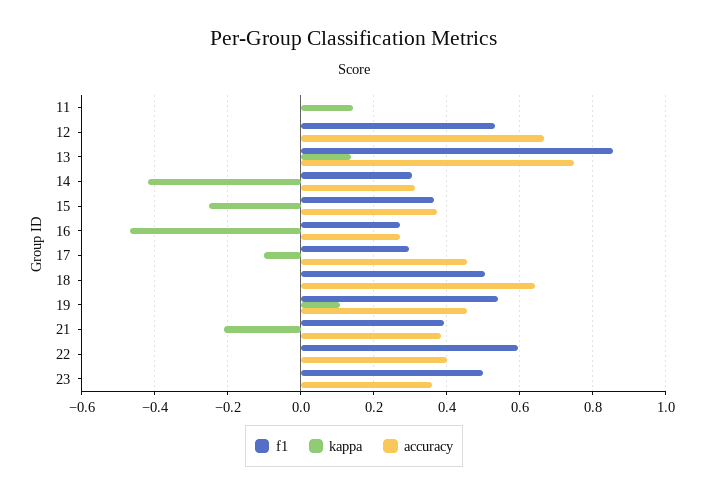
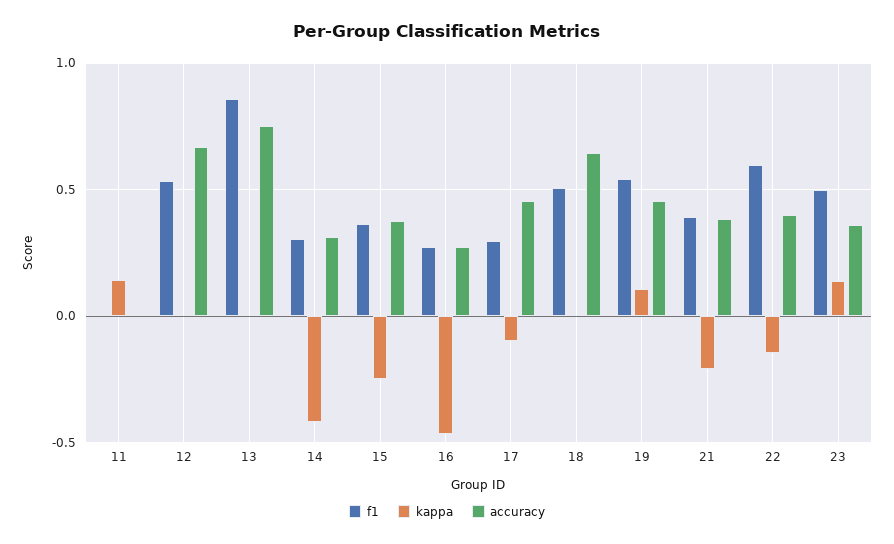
  {
    "f1": {
      "11": 0,
      "12": 0.54,
      "13": 0.86,
      "14": 0.3,
      "15": 0.36,
      "16": 0.28,
      "17": 0.3,
      "18": 0.5,
      "19": 0.54,
      "21": 0.4,
      "22": 0.6,
      "23": 0.5
    },
    "kappa": {
      "11": 0.14,
      "12": 0,
-     "13": 0.14,
+     "13": 0,
      "14": -0.42,
      "15": -0.26,
      "16": -0.46,
      "17": -0.1,
      "18": 0,
      "19": 0.1,
      "21": -0.2,
-     "22": 0,
+     "22": -0.15,
-     "23": 0
+     "23": 0.15
    },
    "accuracy": {
      "11": 0,
      "12": 0.66,
      "13": 0.76,
      "14": 0.32,
      "15": 0.38,
      "16": 0.28,
      "17": 0.46,
      "18": 0.64,
      "19": 0.46,
      "21": 0.38,
      "22": 0.4,
      "23": 0.36
    }
  }

